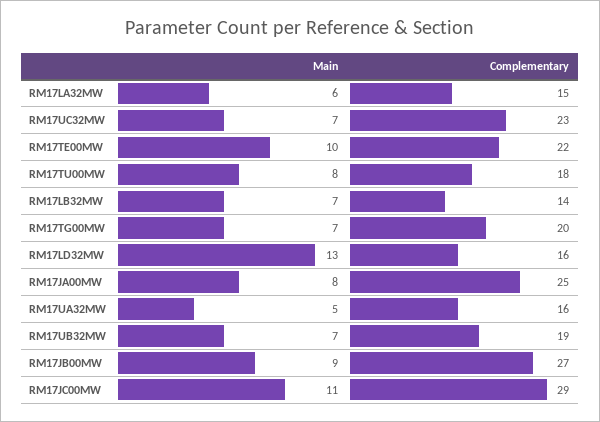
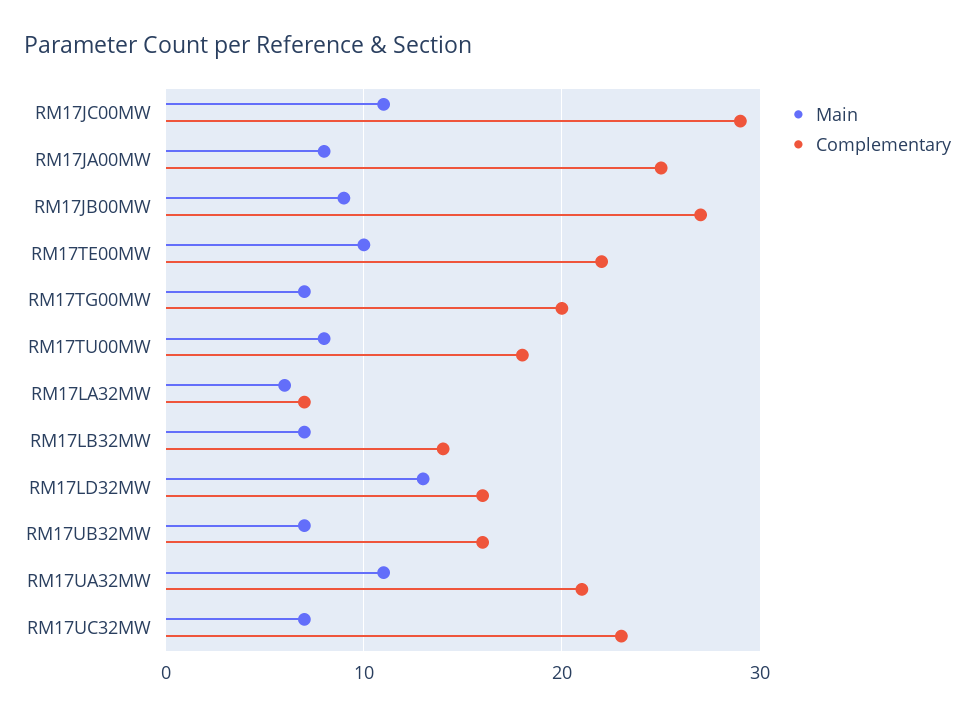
  {
    "Main": {
      "RM17LA32MW": 6,
      "RM17UC32MW": 7,
      "RM17TE00MW": 10,
      "RM17TU00MW": 8,
      "RM17LB32MW": 7,
      "RM17TG00MW": 7,
      "RM17LD32MW": 13,
      "RM17JA00MW": 8,
-     "RM17UA32MW": 5,
+     "RM17UA32MW": 11,
      "RM17UB32MW": 7,
      "RM17JB00MW": 9,
      "RM17JC00MW": 11
    },
    "Complementary": {
-     "RM17LA32MW": 15,
+     "RM17LA32MW": 7,
      "RM17UC32MW": 23,
      "RM17TE00MW": 22,
      "RM17TU00MW": 18,
      "RM17LB32MW": 14,
      "RM17TG00MW": 20,
      "RM17LD32MW": 16,
      "RM17JA00MW": 25,
-     "RM17UA32MW": 16,
+     "RM17UA32MW": 21,
-     "RM17UB32MW": 19,
+     "RM17UB32MW": 16,
      "RM17JB00MW": 27,
      "RM17JC00MW": 29
    }
  }

